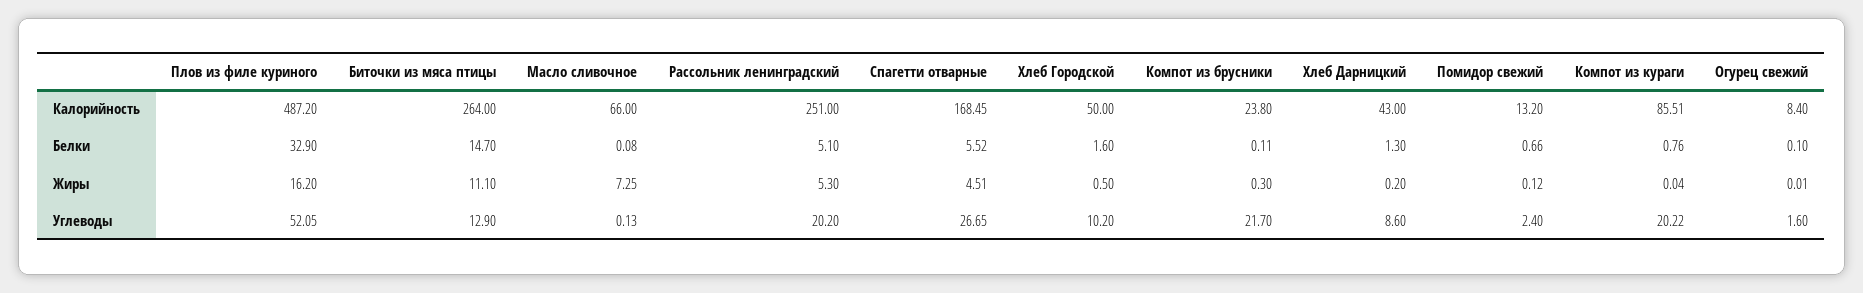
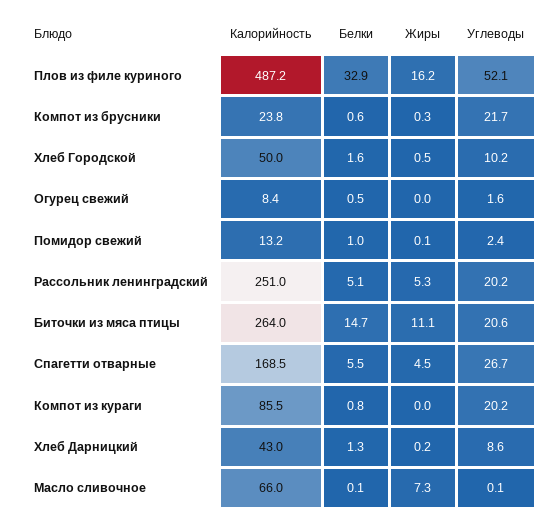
  {
    "Плов из филе куриного": {
      "Калорийность": 487.2,
      "Белки": 32.9,
      "Жиры": 16.2,
      "Углеводы": 52.05
    },
    "Биточки из мяса птицы": {
      "Калорийность": 264,
      "Белки": 14.7,
      "Жиры": 11.1,
-     "Углеводы": 12.9
+     "Углеводы": 20.6
    },
    "Масло сливочное": {
      "Калорийность": 66,
      "Белки": 0.08,
      "Жиры": 7.25,
      "Углеводы": 0.13
    },
    "Рассольник ленинградский": {
      "Калорийность": 251,
      "Белки": 5.1,
      "Жиры": 5.3,
      "Углеводы": 20.2
    },
    "Спагетти отварные": {
      "Калорийность": 168.45,
      "Белки": 5.52,
      "Жиры": 4.51,
      "Углеводы": 26.65
    },
    "Хлеб Городской": {
      "Калорийность": 50,
      "Белки": 1.6,
      "Жиры": 0.5,
      "Углеводы": 10.2
    },
    "Компот из брусники": {
      "Калорийность": 23.8,
-     "Белки": 0.11,
+     "Белки": 0.6,
      "Жиры": 0.3,
      "Углеводы": 21.7
    },
    "Хлеб Дарницкий": {
      "Калорийность": 43,
      "Белки": 1.3,
      "Жиры": 0.2,
      "Углеводы": 8.6
    },
    "Помидор свежий": {
      "Калорийность": 13.2,
-     "Белки": 0.66,
+     "Белки": 1,
      "Жиры": 0.12,
      "Углеводы": 2.4
    },
    "Компот из кураги": {
      "Калорийность": 85.51,
      "Белки": 0.76,
      "Жиры": 0.04,
      "Углеводы": 20.22
    },
    "Огурец свежий": {
      "Калорийность": 8.4,
-     "Белки": 0.1,
+     "Белки": 0.5,
      "Жиры": 0.01,
      "Углеводы": 1.6
    }
  }

